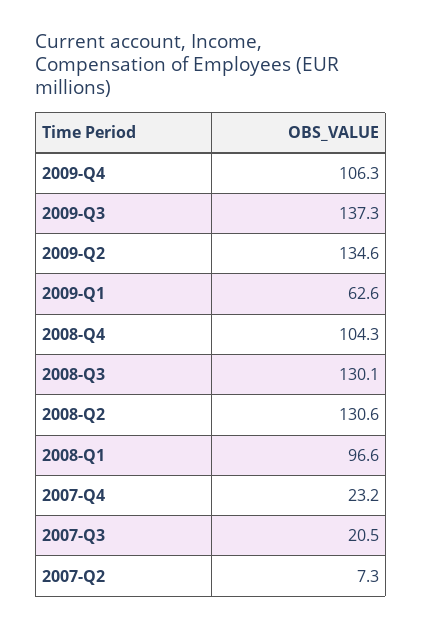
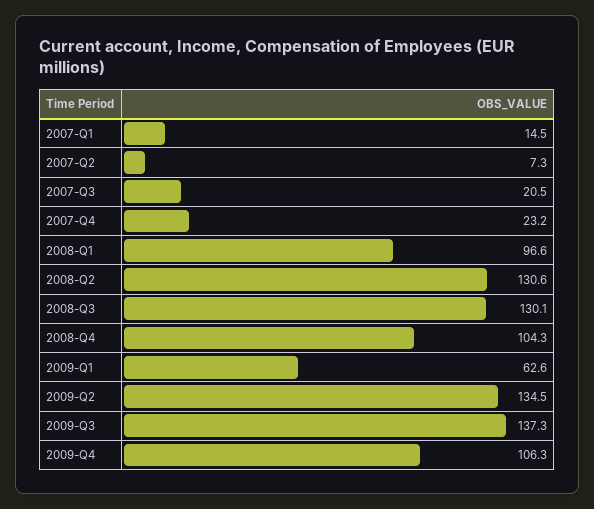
  {
    "2009-Q4": 106.3,
    "2009-Q3": 137.3,
-   "2009-Q2": 134.6,
+   "2009-Q2": 134.5,
    "2009-Q1": 62.6,
    "2008-Q4": 104.3,
    "2008-Q3": 130.1,
    "2008-Q2": 130.6,
    "2008-Q1": 96.6,
    "2007-Q4": 23.2,
    "2007-Q3": 20.5,
-   "2007-Q2": 7.3
+   "2007-Q2": 7.3,
+   "2007-Q1": 14.5
  }

